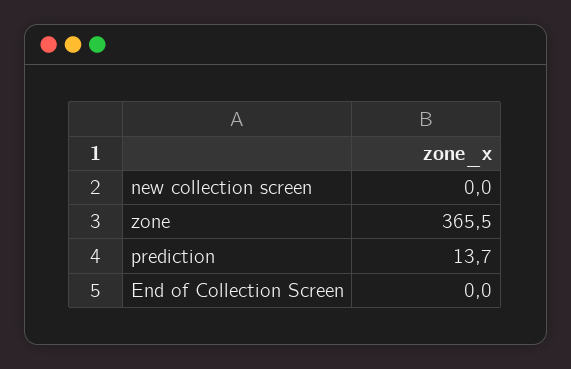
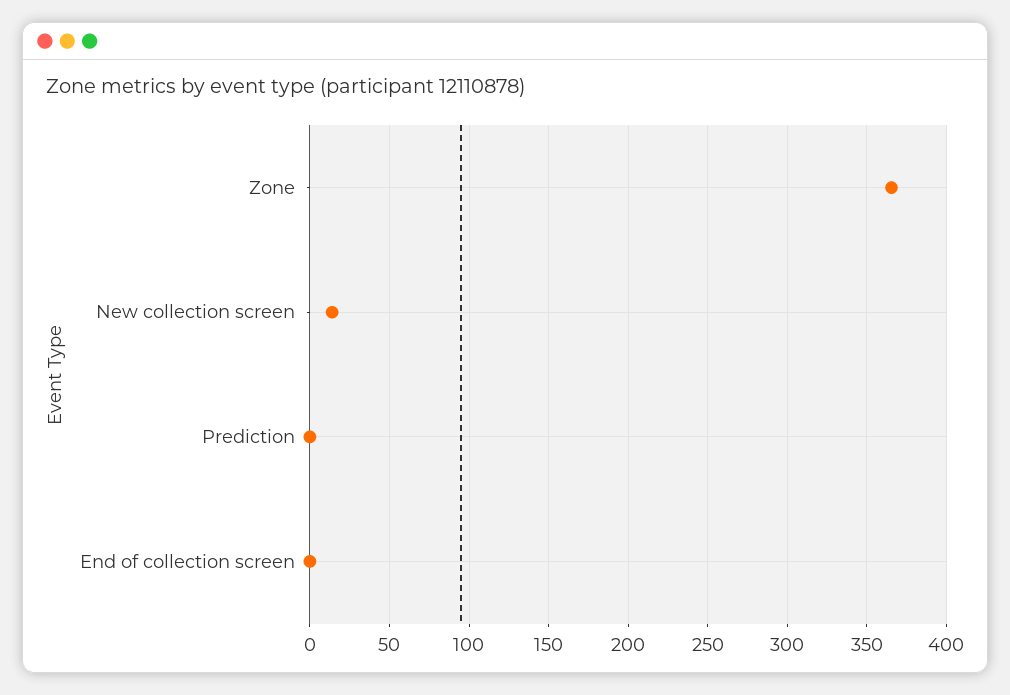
  {
-   "new collection screen": 0,
+   "new collection screen": 15,
    "zone": 365.5,
-   "prediction": 13.7,
+   "prediction": 0,
    "End of Collection Screen": 0
  }

